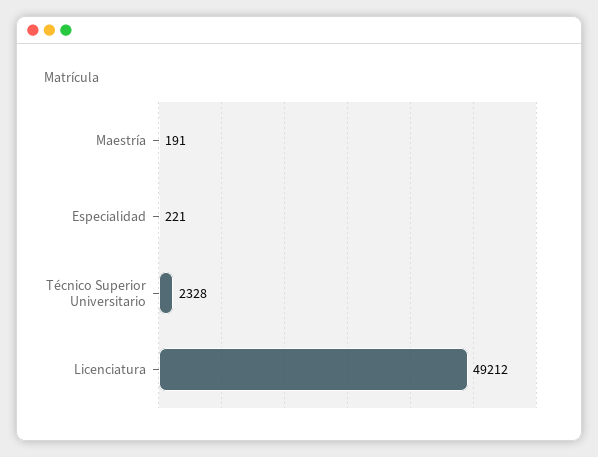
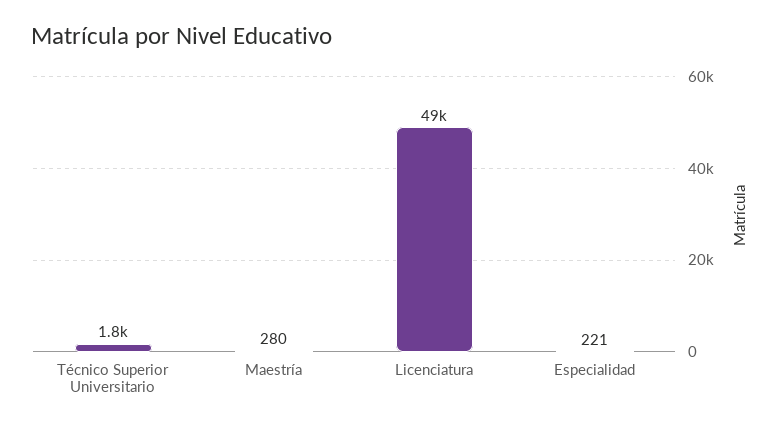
  {
-   "Maestría": 191,
+   "Maestría": 280,
    "Especialidad": 221,
-   "Técnico Superior Universitario": 2328,
+   "Técnico Superior Universitario": 1800,
    "Licenciatura": 49212
  }

